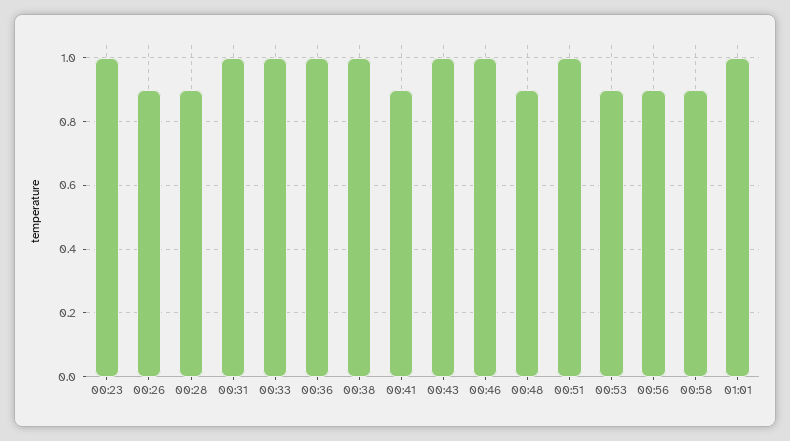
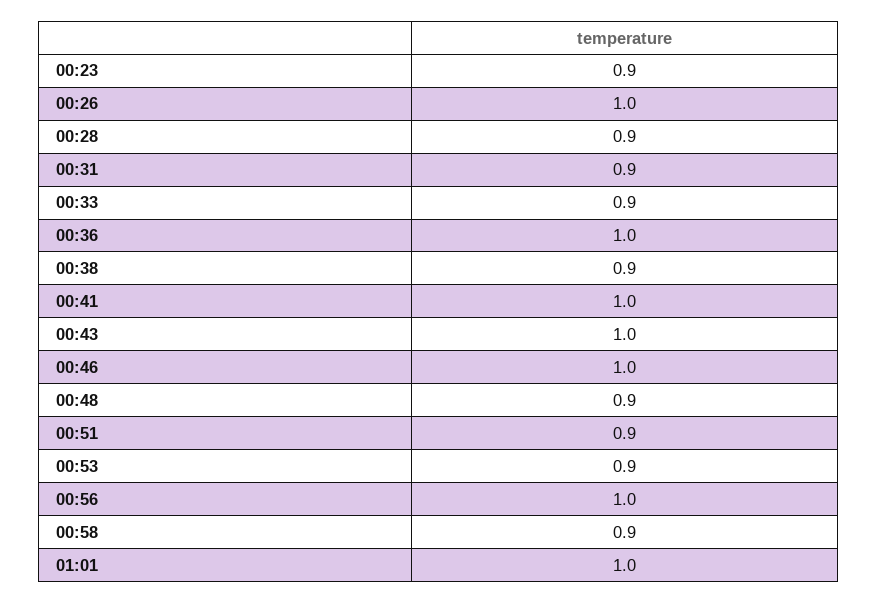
  {
-   "00:23": 1,
+   "00:23": 0.9,
-   "00:26": 0.9,
+   "00:26": 1,
    "00:28": 0.9,
-   "00:31": 1,
+   "00:31": 0.9,
-   "00:33": 1,
+   "00:33": 0.9,
    "00:36": 1,
-   "00:38": 1,
+   "00:38": 0.9,
-   "00:41": 0.9,
+   "00:41": 1,
    "00:43": 1,
    "00:46": 1,
    "00:48": 0.9,
-   "00:51": 1,
+   "00:51": 0.9,
    "00:53": 0.9,
-   "00:56": 0.9,
+   "00:56": 1,
    "00:58": 0.9,
    "01:01": 1
  }

